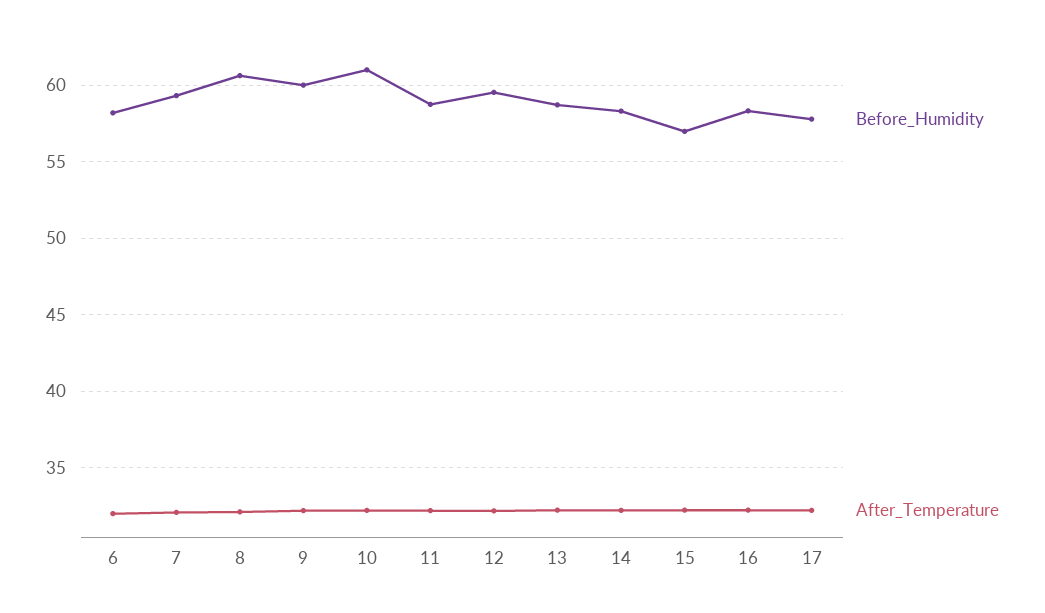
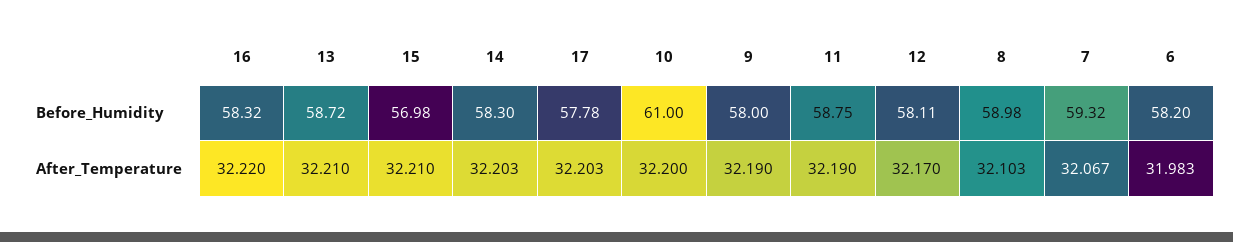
  {
    "Before_Humidity": {
      "6": 58.2,
      "7": 59.32,
-     "8": 60.5,
+     "8": 58.98,
-     "9": 60,
+     "9": 58,
      "10": 61,
      "11": 58.75,
-     "12": 59.5,
+     "12": 58.11,
      "13": 58.72,
      "14": 58.3,
      "15": 56.98,
      "16": 58.32,
      "17": 57.78
    },
    "After_Temperature": {
      "6": 31.983,
      "7": 32.067,
      "8": 32.103,
      "9": 32.19,
      "10": 32.2,
      "11": 32.19,
      "12": 32.17,
      "13": 32.21,
      "14": 32.203,
      "15": 32.21,
      "16": 32.22,
      "17": 32.203
    }
  }

